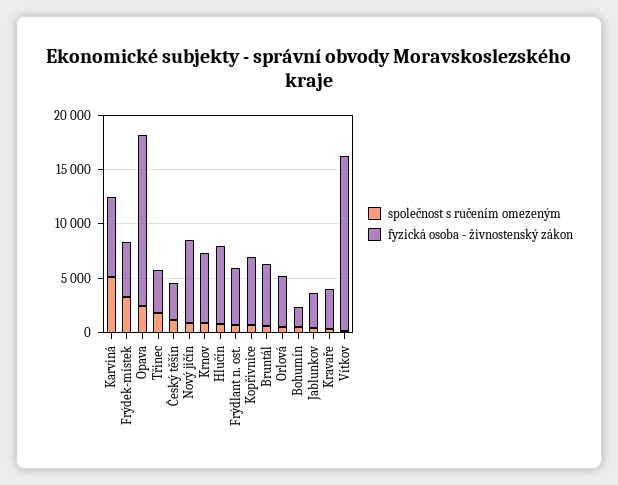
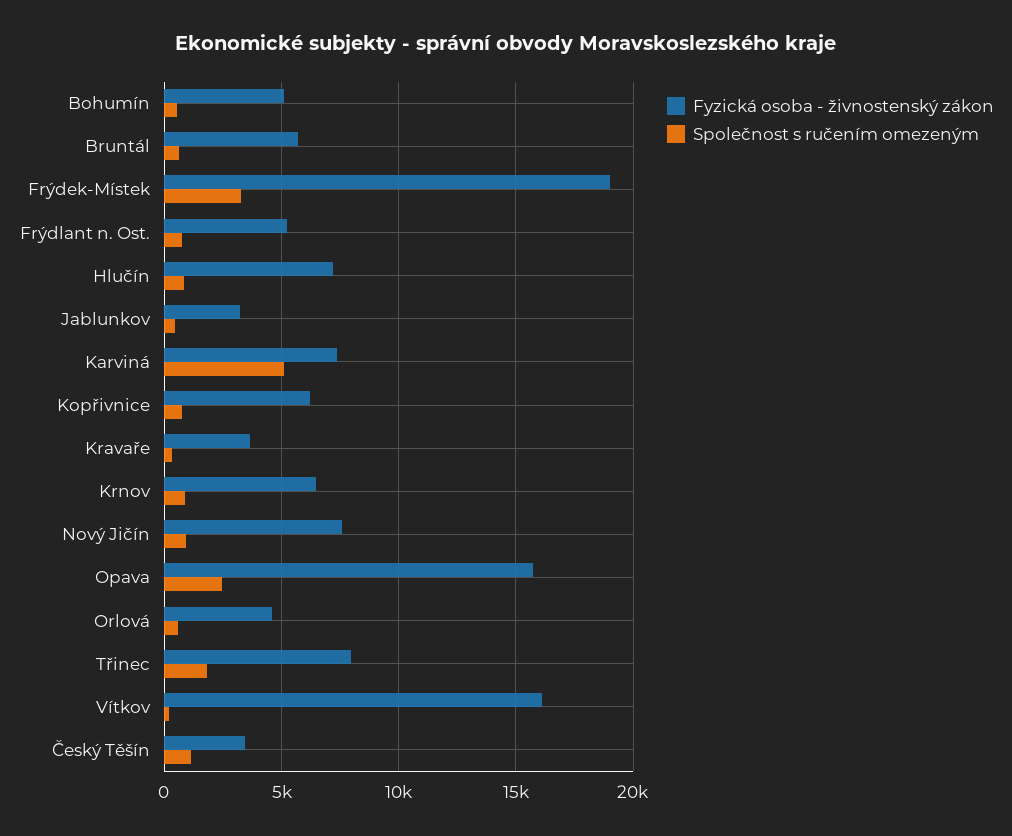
  {
    "společnost s ručením omezeným": {
      "Karviná": 5000,
      "Frýdek-místek": 3500,
      "Opava": 2500,
      "Třinec": 2000,
      "Český těšín": 1000,
      "Nový jičín": 1000,
      "Krnov": 1000,
      "Hlučín": 1000,
      "Frýdlant n. ost.": 500,
      "Kopřivnice": 500,
      "Bruntál": 500,
      "Orlová": 500,
      "Bohumín": 500,
      "Jablunkov": 500,
      "Kravaře": 500,
      "Vítkov": 0
    },
    "fyzická osoba - živnostenský zákon": {
      "Karviná": 7500,
-     "Frýdek-místek": 5000,
+     "Frýdek-místek": 19000,
      "Opava": 15500,
-     "Třinec": 4000,
+     "Třinec": 8000,
      "Český těšín": 3500,
      "Nový jičín": 7500,
      "Krnov": 6500,
      "Hlučín": 7000,
      "Frýdlant n. ost.": 5000,
      "Kopřivnice": 6000,
      "Bruntál": 5500,
      "Orlová": 4500,
-     "Bohumín": 2000,
+     "Bohumín": 5000,
      "Jablunkov": 3000,
      "Kravaře": 3500,
      "Vítkov": 16000
    }
  }

